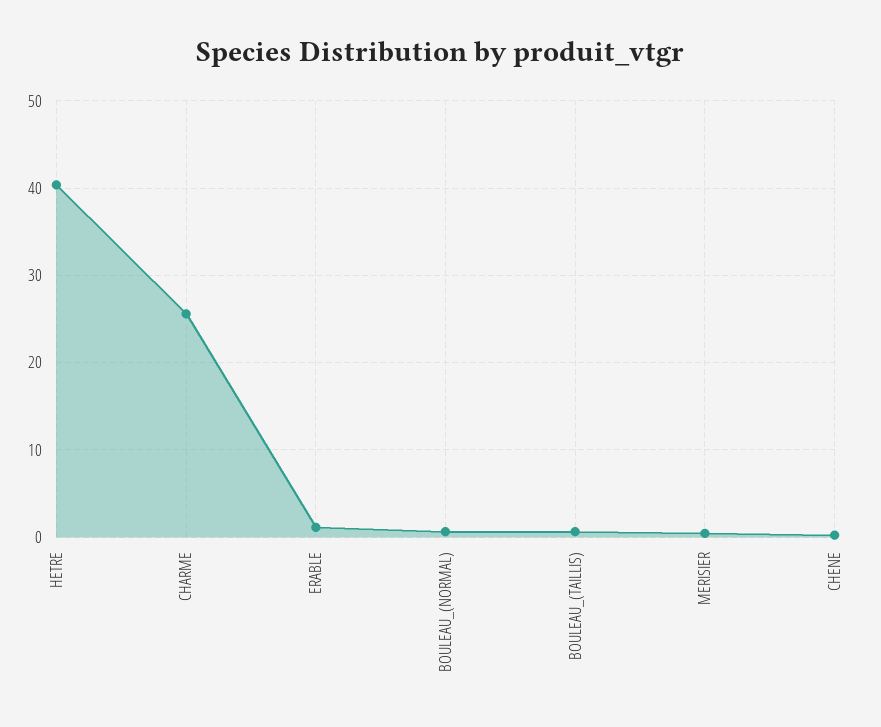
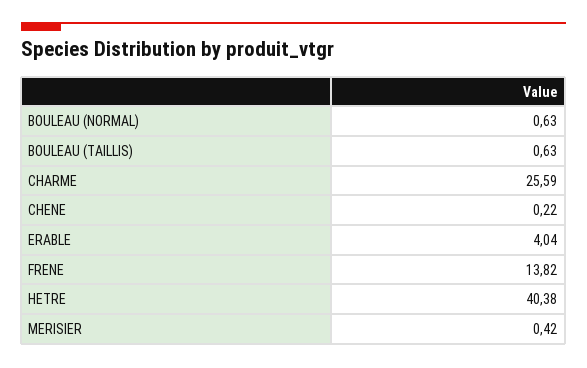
  {
    "HETRE": 40.38,
    "CHARME": 25.59,
-   "ERABLE": 1,
+   "ERABLE": 4.04,
    "BOULEAU_(NORMAL)": 0.63,
    "BOULEAU_(TAILLIS)": 0.63,
    "MERISIER": 0.42,
-   "CHENE": 0.22
+   "CHENE": 0.22,
+   "FRENE": 13.82
  }

